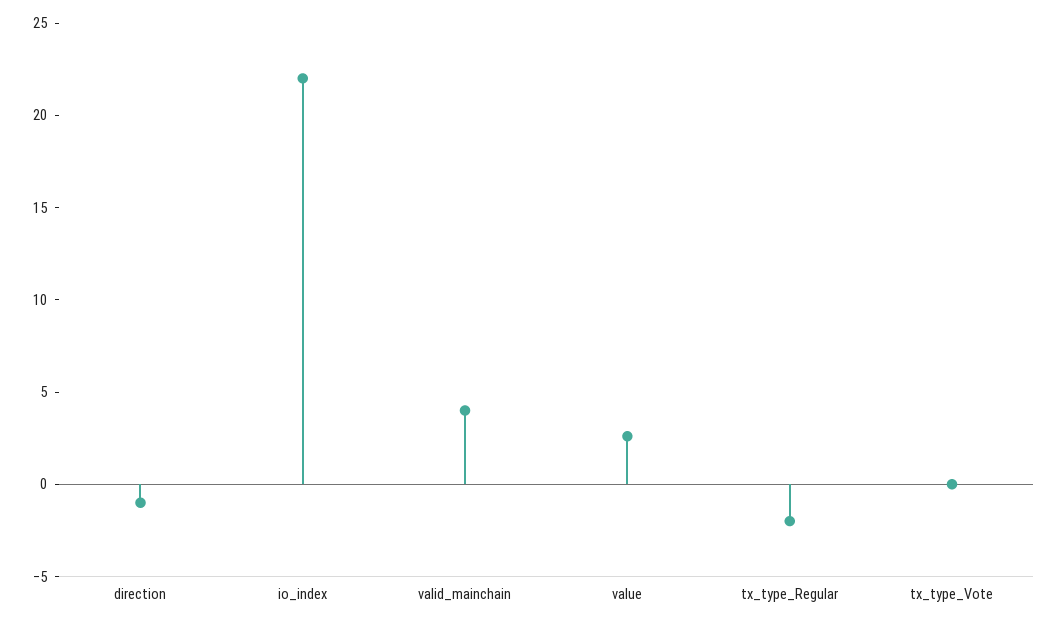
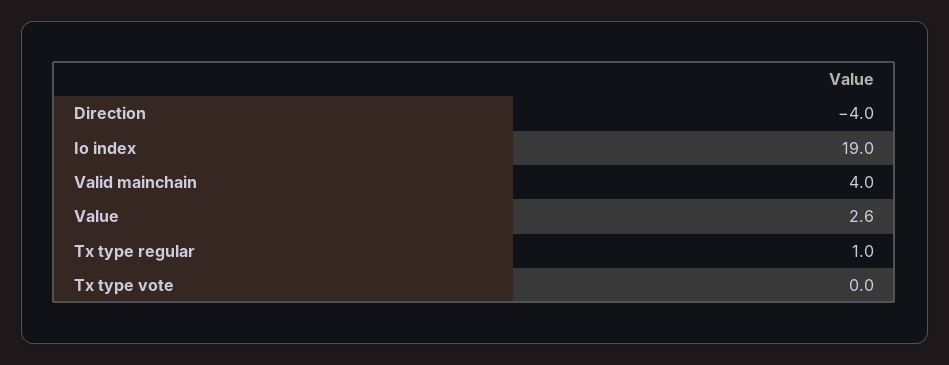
  {
-   "direction": -1,
+   "direction": -4,
-   "io_index": 22,
+   "io_index": 19,
    "valid_mainchain": 4,
    "value": 2.6,
-   "tx_type_Regular": -2,
+   "tx_type_Regular": 1,
    "tx_type_Vote": 0
  }

